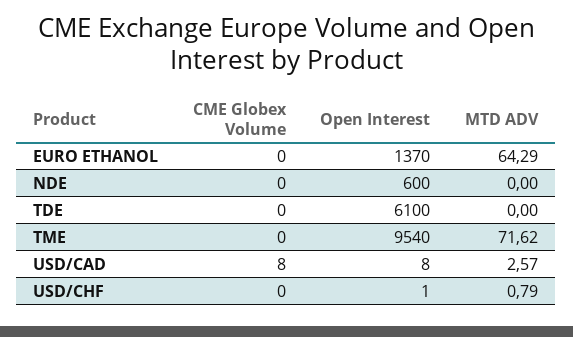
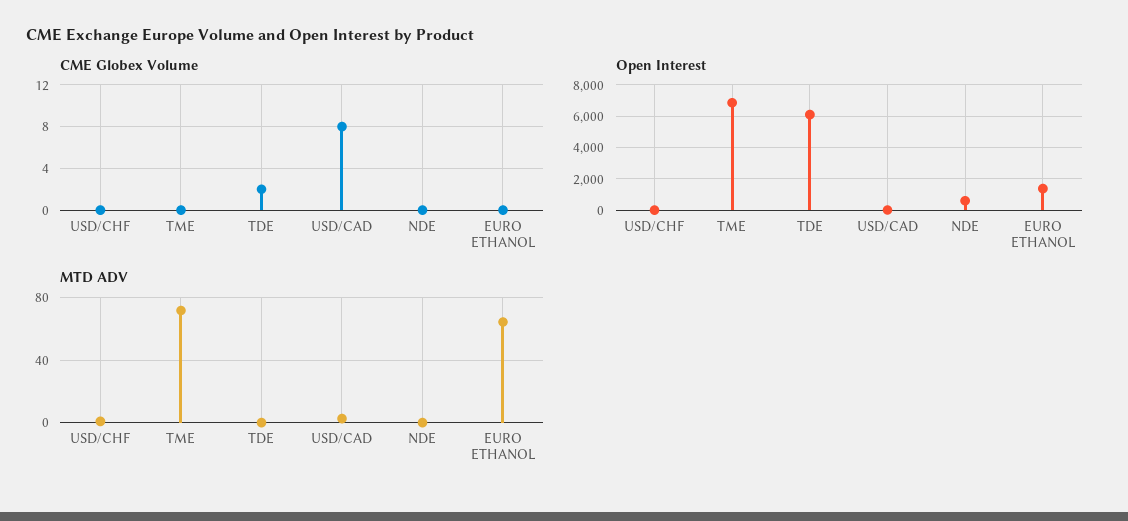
  {
    "CME Globex Volume": {
      "EURO ETHANOL": 0,
      "NDE": 0,
-     "TDE": 0,
+     "TDE": 2,
      "TME": 0,
      "USD/CAD": 8,
      "USD/CHF": 0
    },
    "Open Interest": {
      "EURO ETHANOL": 1370,
      "NDE": 600,
      "TDE": 6100,
-     "TME": 9540,
+     "TME": 7000,
      "USD/CAD": 8,
      "USD/CHF": 1
    },
    "MTD ADV": {
      "EURO ETHANOL": 64.29,
      "NDE": 0,
      "TDE": 0,
      "TME": 71.62,
      "USD/CAD": 2.57,
      "USD/CHF": 0.79
    }
  }

